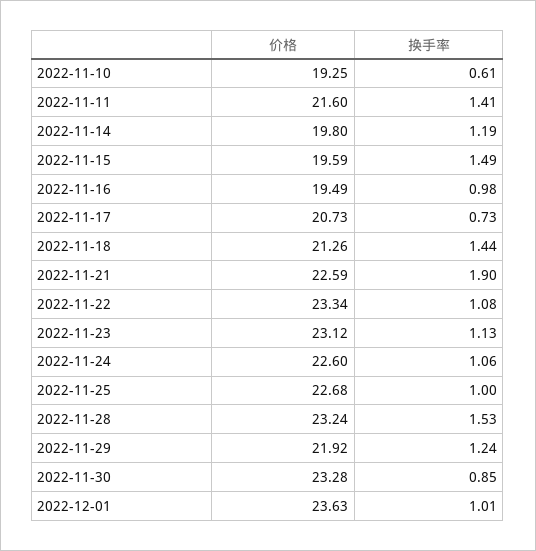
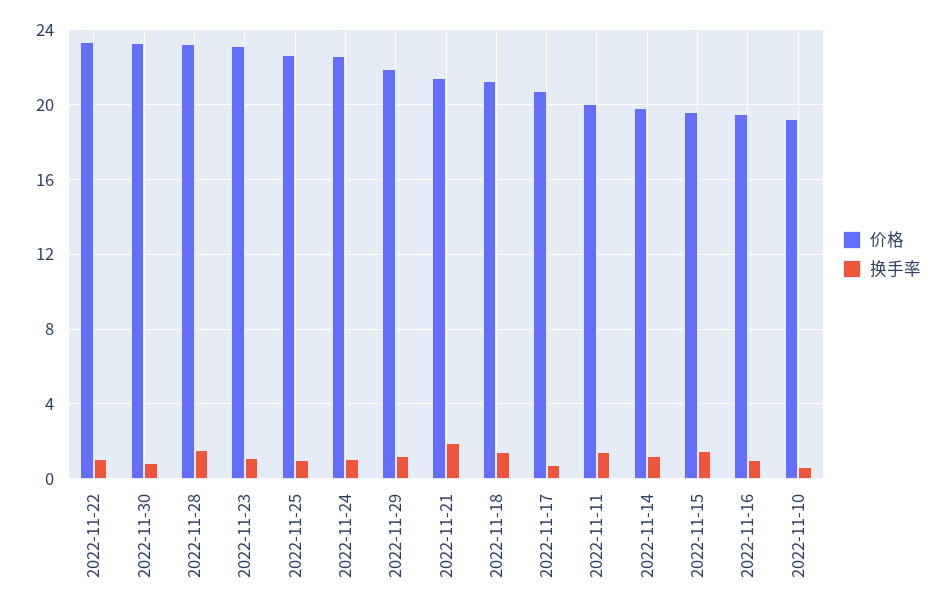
  {
    "价格": {
      "2022-11-10": 19.25,
-     "2022-11-11": 21.6,
+     "2022-11-11": 20,
      "2022-11-14": 19.8,
      "2022-11-15": 19.59,
      "2022-11-16": 19.49,
      "2022-11-17": 20.73,
      "2022-11-18": 21.26,
-     "2022-11-21": 22.59,
+     "2022-11-21": 21.5,
      "2022-11-22": 23.34,
      "2022-11-23": 23.12,
      "2022-11-24": 22.6,
      "2022-11-25": 22.68,
      "2022-11-28": 23.24,
      "2022-11-29": 21.92,
-     "2022-11-30": 23.28,
+     "2022-11-30": 23.28
-     "2022-12-01": 23.63
    },
    "换手率": {
      "2022-11-10": 0.61,
      "2022-11-11": 1.41,
      "2022-11-14": 1.19,
      "2022-11-15": 1.49,
      "2022-11-16": 0.98,
      "2022-11-17": 0.73,
      "2022-11-18": 1.44,
      "2022-11-21": 1.9,
      "2022-11-22": 1.08,
      "2022-11-23": 1.13,
      "2022-11-24": 1.06,
      "2022-11-25": 1,
      "2022-11-28": 1.53,
      "2022-11-29": 1.24,
-     "2022-11-30": 0.85,
+     "2022-11-30": 0.85
-     "2022-12-01": 1.01
    }
  }

